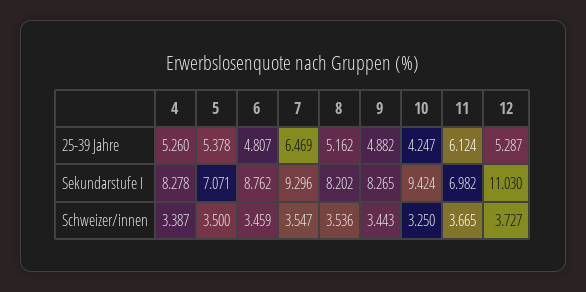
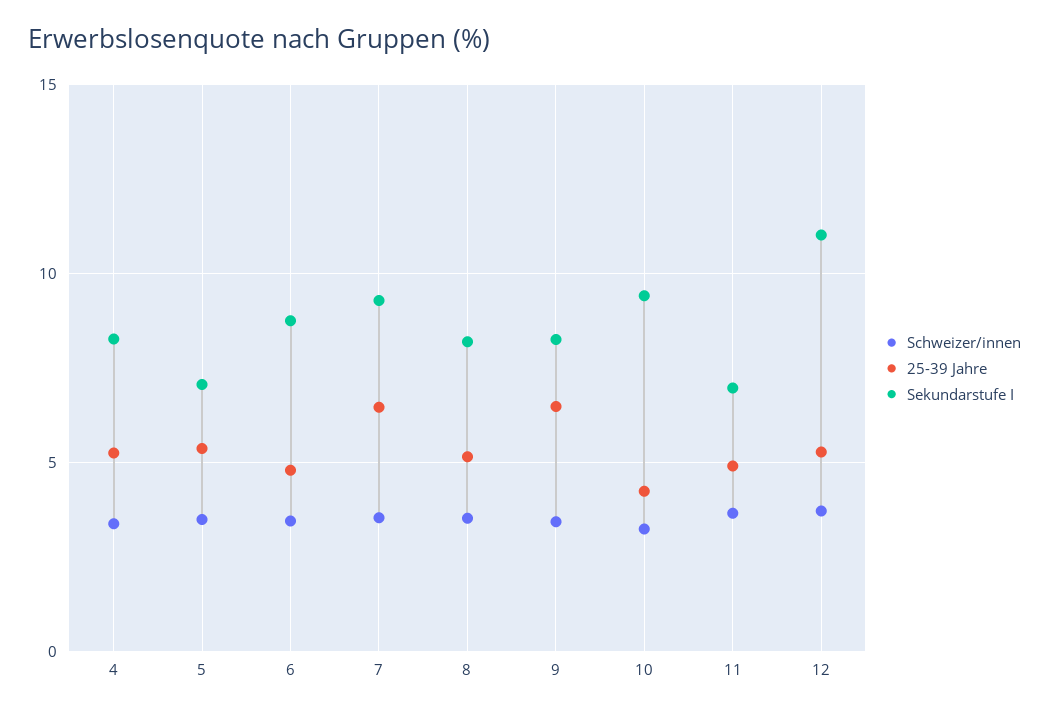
  {
    "25-39 Jahre": {
      "4": 5.26,
      "5": 5.378,
      "6": 4.807,
      "7": 6.469,
      "8": 5.162,
-     "9": 4.882,
+     "9": 6.5,
      "10": 4.247,
-     "11": 6.124,
+     "11": 5,
      "12": 5.287
    },
    "Sekundarstufe I": {
      "4": 8.278,
      "5": 7.071,
      "6": 8.762,
      "7": 9.296,
      "8": 8.202,
      "9": 8.265,
      "10": 9.424,
      "11": 6.982,
      "12": 11.03
    },
    "Schweizer/innen": {
      "4": 3.387,
      "5": 3.5,
      "6": 3.459,
      "7": 3.547,
      "8": 3.536,
      "9": 3.443,
      "10": 3.25,
      "11": 3.665,
      "12": 3.727
    }
  }

